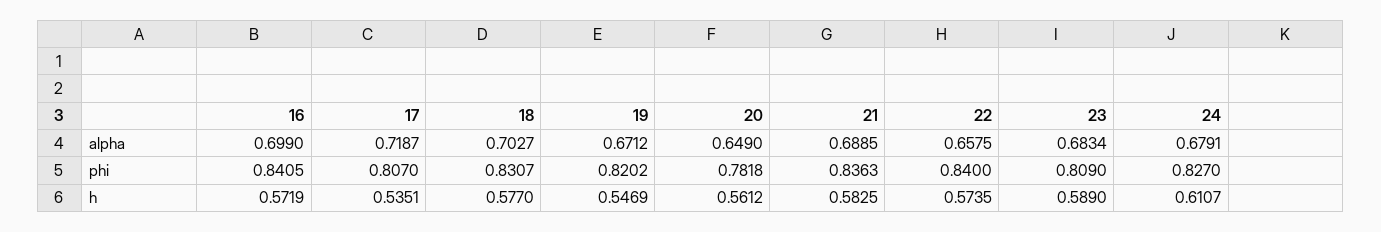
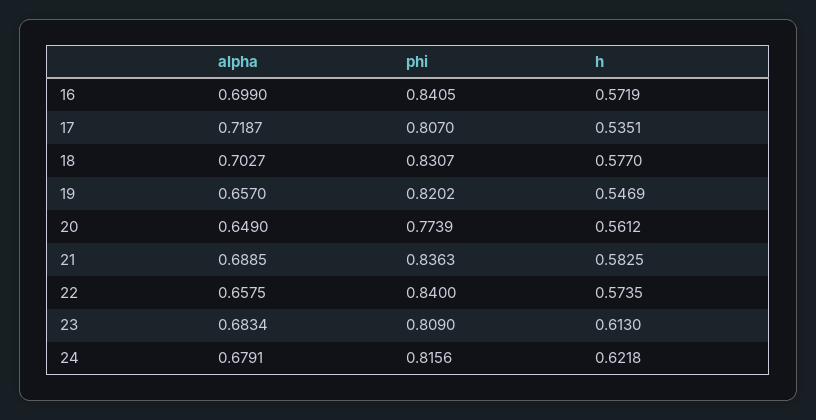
  {
    "16": {
      "alpha": 0.699,
      "phi": 0.8405,
      "h": 0.5719
    },
    "17": {
      "alpha": 0.7187,
      "phi": 0.807,
      "h": 0.5351
    },
    "18": {
      "alpha": 0.7027,
      "phi": 0.8307,
      "h": 0.577
    },
    "19": {
-     "alpha": 0.6712,
+     "alpha": 0.657,
      "phi": 0.8202,
      "h": 0.5469
    },
    "20": {
      "alpha": 0.649,
-     "phi": 0.7818,
+     "phi": 0.7739,
      "h": 0.5612
    },
    "21": {
      "alpha": 0.6885,
      "phi": 0.8363,
      "h": 0.5825
    },
    "22": {
      "alpha": 0.6575,
      "phi": 0.84,
      "h": 0.5735
    },
    "23": {
      "alpha": 0.6834,
      "phi": 0.809,
-     "h": 0.589
+     "h": 0.613
    },
    "24": {
      "alpha": 0.6791,
-     "phi": 0.827,
+     "phi": 0.8156,
-     "h": 0.6107
+     "h": 0.6218
    }
  }

